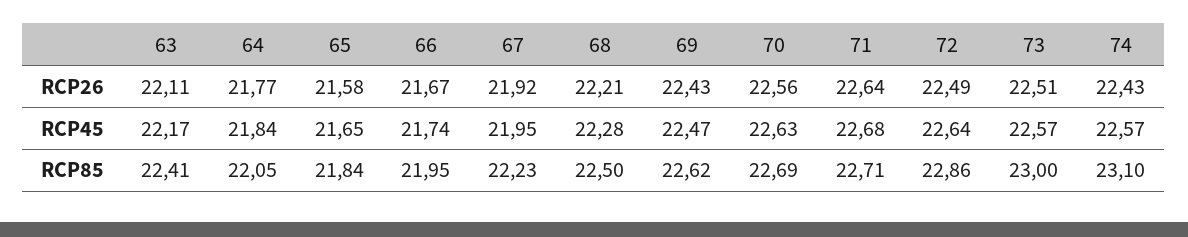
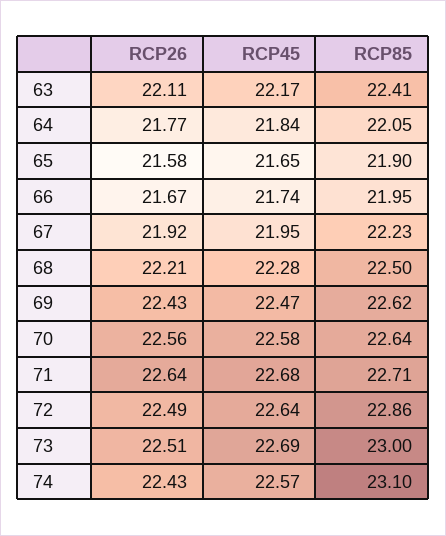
  {
    "63": {
      "RCP26": 22.11,
      "RCP45": 22.17,
      "RCP85": 22.41
    },
    "64": {
      "RCP26": 21.77,
      "RCP45": 21.84,
      "RCP85": 22.05
    },
    "65": {
      "RCP26": 21.58,
      "RCP45": 21.65,
-     "RCP85": 21.84
+     "RCP85": 21.9
    },
    "66": {
      "RCP26": 21.67,
      "RCP45": 21.74,
      "RCP85": 21.95
    },
    "67": {
      "RCP26": 21.92,
      "RCP45": 21.95,
      "RCP85": 22.23
    },
    "68": {
      "RCP26": 22.21,
      "RCP45": 22.28,
      "RCP85": 22.5
    },
    "69": {
      "RCP26": 22.43,
      "RCP45": 22.47,
      "RCP85": 22.62
    },
    "70": {
      "RCP26": 22.56,
-     "RCP45": 22.63,
+     "RCP45": 22.58,
-     "RCP85": 22.69
+     "RCP85": 22.64
    },
    "71": {
      "RCP26": 22.64,
      "RCP45": 22.68,
      "RCP85": 22.71
    },
    "72": {
      "RCP26": 22.49,
      "RCP45": 22.64,
      "RCP85": 22.86
    },
    "73": {
      "RCP26": 22.51,
-     "RCP45": 22.57,
+     "RCP45": 22.69,
      "RCP85": 23
    },
    "74": {
      "RCP26": 22.43,
      "RCP45": 22.57,
      "RCP85": 23.1
    }
  }

